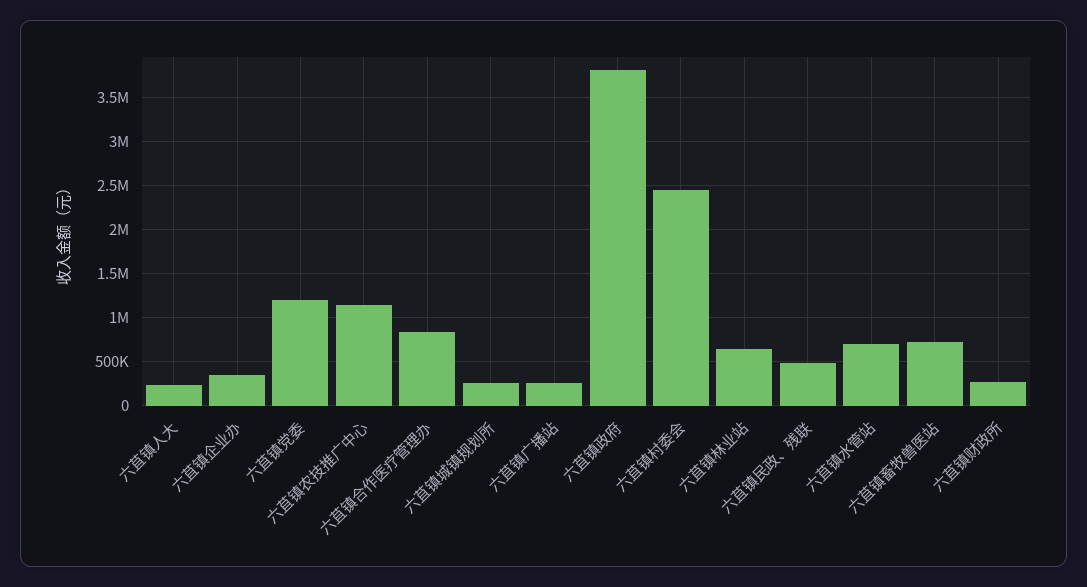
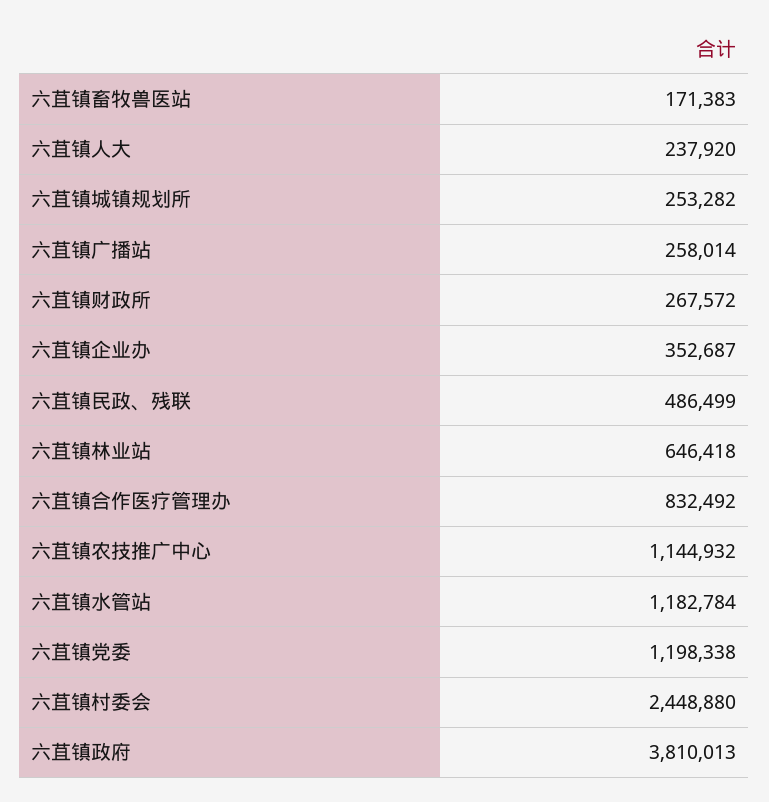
  {
    "六苴镇人大": 237920,
    "六苴镇企业办": 352687,
    "六苴镇党委": 1198338,
    "六苴镇农技推广中心": 1144932,
    "六苴镇合作医疗管理办": 832492,
    "六苴镇城镇规划所": 253282,
    "六苴镇广播站": 258014,
    "六苴镇政府": 3810013,
    "六苴镇村委会": 2448880,
    "六苴镇林业站": 646418,
    "六苴镇民政、残联": 486499,
-   "六苴镇水管站": 700000,
+   "六苴镇水管站": 1182784,
-   "六苴镇畜牧兽医站": 700000,
+   "六苴镇畜牧兽医站": 171383,
    "六苴镇财政所": 267572
  }

